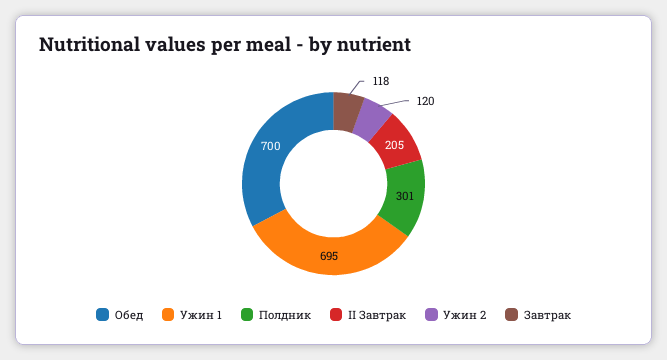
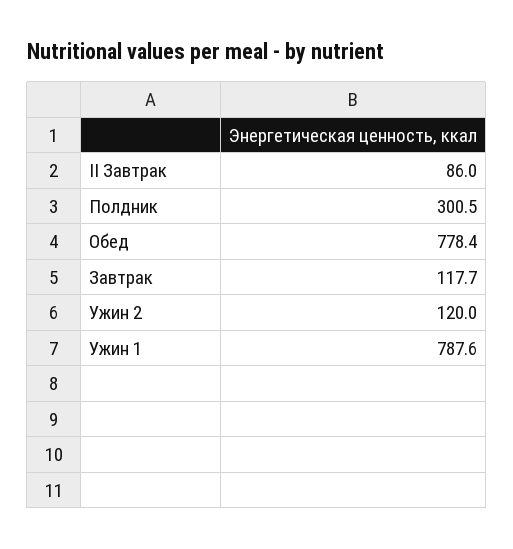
  {
-   "Обед": 700,
+   "Обед": 778.4,
-   "Ужин 1": 695,
+   "Ужин 1": 787.6,
    "Полдник": 300.5,
-   "II Завтрак": 205,
+   "II Завтрак": 86,
    "Ужин 2": 120,
    "Завтрак": 117.7
  }

